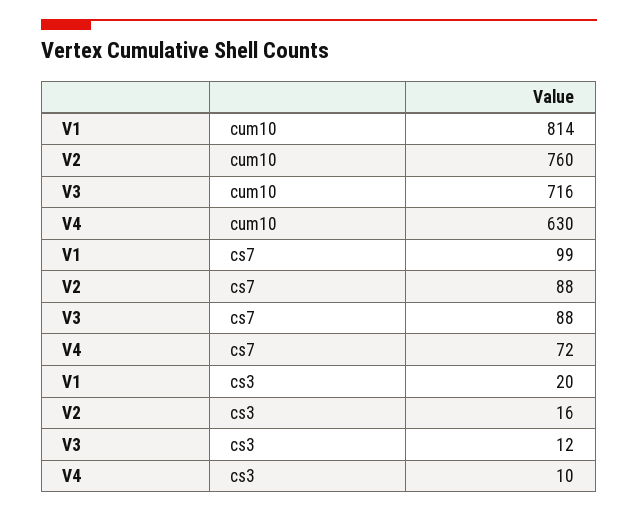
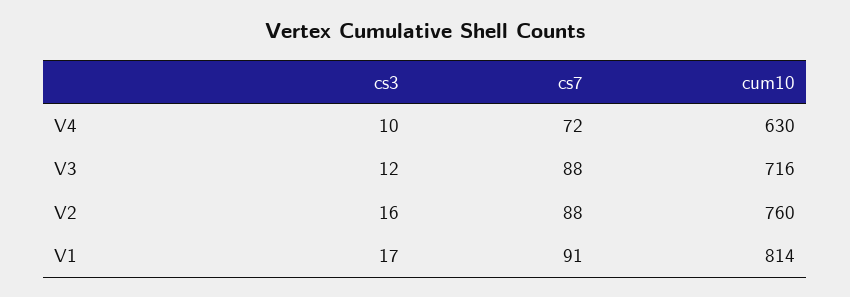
  {
    "V1": {
      "cum10": 814,
-     "cs7": 99,
+     "cs7": 91,
-     "cs3": 20
+     "cs3": 17
    },
    "V2": {
      "cum10": 760,
      "cs7": 88,
      "cs3": 16
    },
    "V3": {
      "cum10": 716,
      "cs7": 88,
      "cs3": 12
    },
    "V4": {
      "cum10": 630,
      "cs7": 72,
      "cs3": 10
    }
  }

